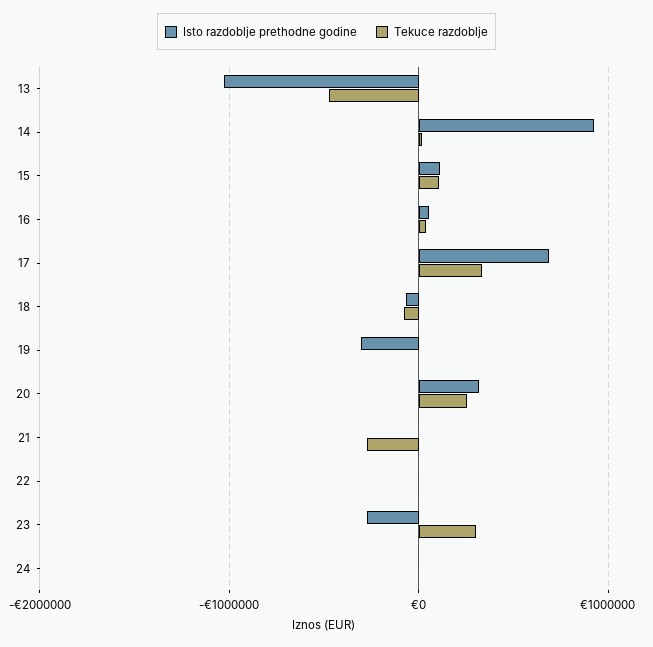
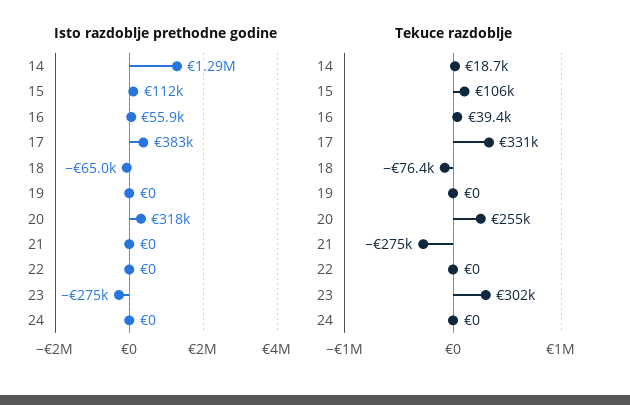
  {
    "Isto razdoblje prethodne godine": {
-     "13": -1000000,
-     "14": 900000,
+     "14": 1290000,
      "15": 112000,
      "16": 55900,
-     "17": 700000,
+     "17": 383000,
      "18": -65000,
-     "19": -300000,
+     "19": 0,
      "20": 318000,
      "21": 0,
      "22": 0,
      "23": -275000,
      "24": 0
    },
    "Tekuce razdoblje": {
-     "13": -500000,
      "14": 18700,
      "15": 106000,
      "16": 39400,
      "17": 331000,
      "18": -76400,
      "19": 0,
      "20": 255000,
      "21": -275000,
      "22": 0,
      "23": 302000,
      "24": 0
    }
  }

